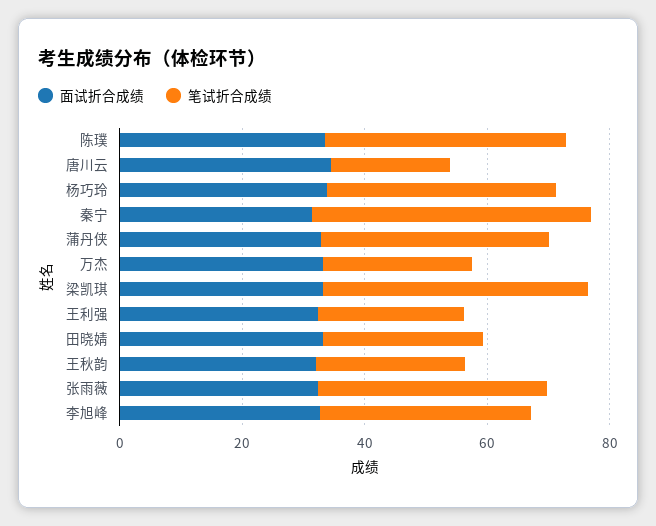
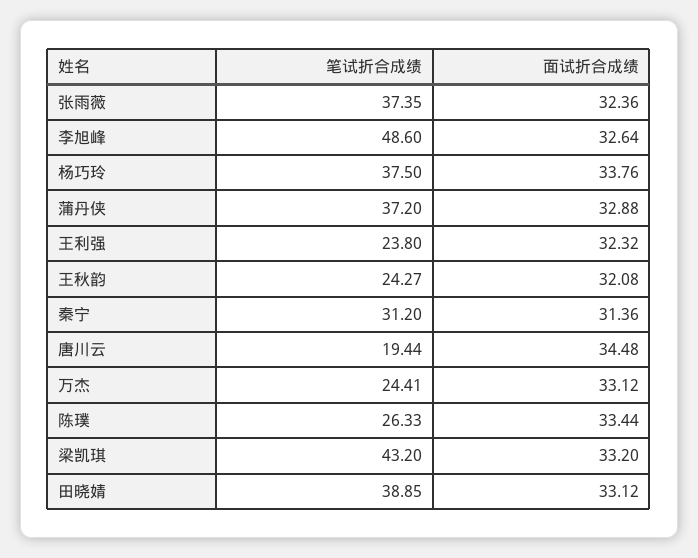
  {
    "面试折合成绩": {
      "陈璞": 33.44,
      "唐川云": 34.48,
      "杨巧玲": 33.76,
      "秦宁": 31.36,
      "蒲丹侠": 32.88,
      "万杰": 33.12,
      "梁凯琪": 33.2,
      "王利强": 32.32,
      "田晓婧": 33.12,
      "王秋韵": 32.08,
      "张雨薇": 32.36,
      "李旭峰": 32.64
    },
    "笔试折合成绩": {
-     "陈璞": 40,
+     "陈璞": 26.33,
      "唐川云": 19.44,
      "杨巧玲": 37.5,
-     "秦宁": 45,
+     "秦宁": 31.2,
      "蒲丹侠": 37.2,
      "万杰": 24.41,
      "梁凯琪": 43.2,
      "王利强": 23.8,
-     "田晓婧": 25,
+     "田晓婧": 38.85,
      "王秋韵": 24.27,
      "张雨薇": 37.35,
-     "李旭峰": 35
+     "李旭峰": 48.6
    }
  }

